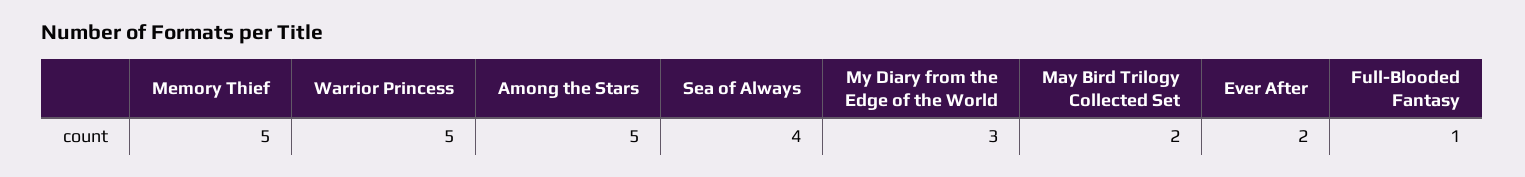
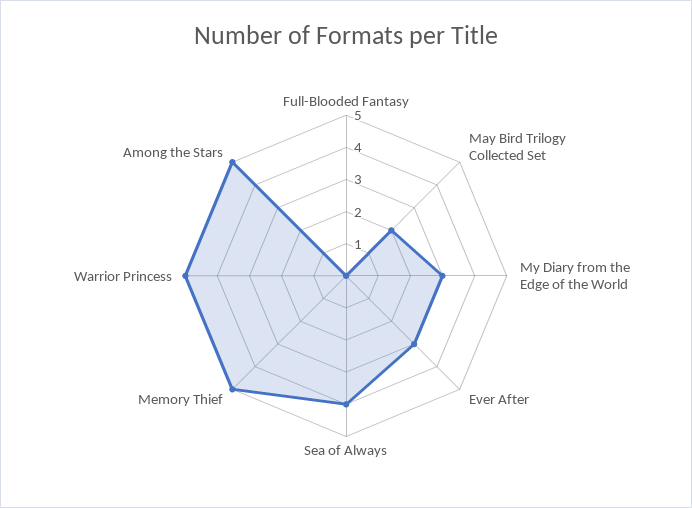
  {
    "Memory Thief": 5,
    "Warrior Princess": 5,
    "Among the Stars": 5,
    "Sea of Always": 4,
    "My Diary from the Edge of the World": 3,
    "May Bird Trilogy Collected Set": 2,
-   "Ever After": 2,
+   "Ever After": 3,
-   "Full-Blooded Fantasy": 1
+   "Full-Blooded Fantasy": 0
  }

